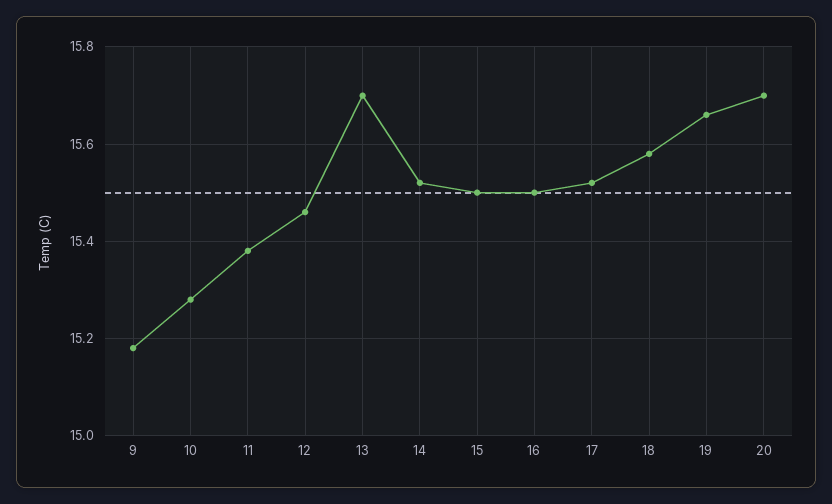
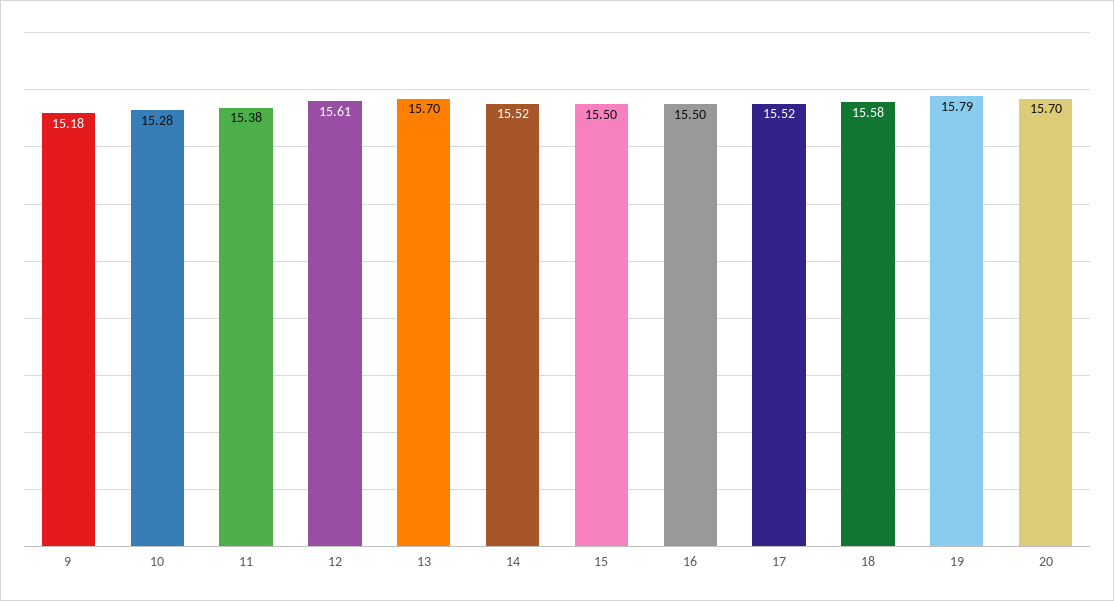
  {
    "9": 15.18,
    "10": 15.28,
    "11": 15.38,
-   "12": 15.45,
+   "12": 15.61,
    "13": 15.7,
    "14": 15.52,
    "15": 15.5,
    "16": 15.5,
    "17": 15.52,
    "18": 15.58,
-   "19": 15.65,
+   "19": 15.79,
    "20": 15.7
  }

